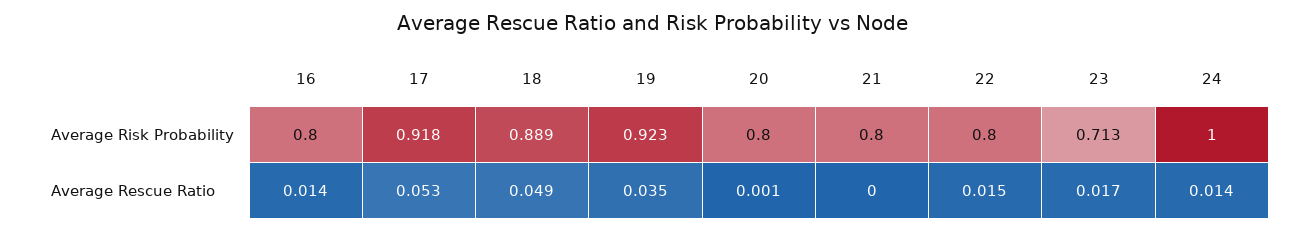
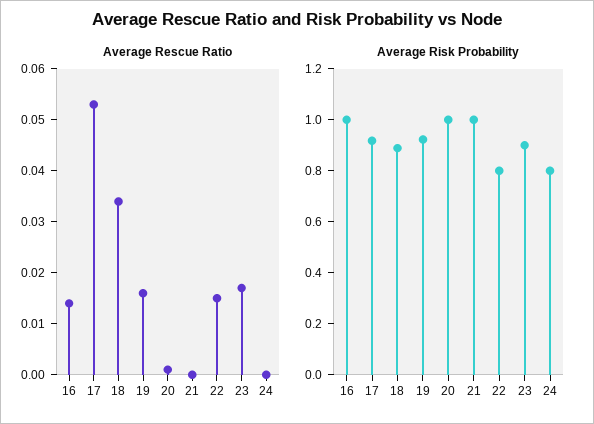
  {
    "Average Risk Probability": {
-     "16": 0.8,
+     "16": 1,
      "17": 0.918,
      "18": 0.889,
      "19": 0.923,
-     "20": 0.8,
+     "20": 1,
-     "21": 0.8,
+     "21": 1,
      "22": 0.8,
-     "23": 0.713,
+     "23": 0.9,
-     "24": 1
+     "24": 0.8
    },
    "Average Rescue Ratio": {
      "16": 0.014,
      "17": 0.053,
-     "18": 0.049,
+     "18": 0.035,
-     "19": 0.035,
+     "19": 0.015,
      "20": 0.001,
      "21": 0,
      "22": 0.015,
      "23": 0.017,
-     "24": 0.014
+     "24": 0
    }
  }

